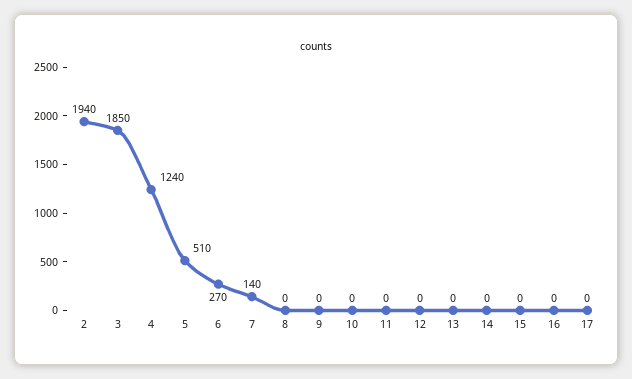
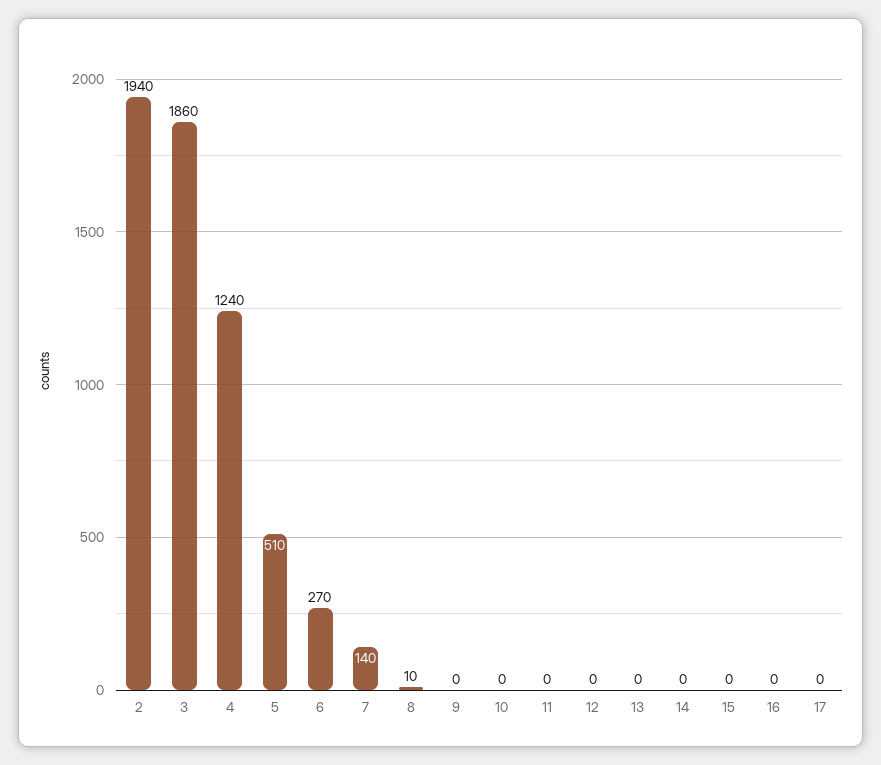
  {
    "2": 1940,
-   "3": 1850,
+   "3": 1860,
    "4": 1240,
    "5": 510,
    "6": 270,
    "7": 140,
-   "8": 0,
+   "8": 10,
    "9": 0,
    "10": 0,
    "11": 0,
    "12": 0,
    "13": 0,
    "14": 0,
    "15": 0,
    "16": 0,
    "17": 0
  }

